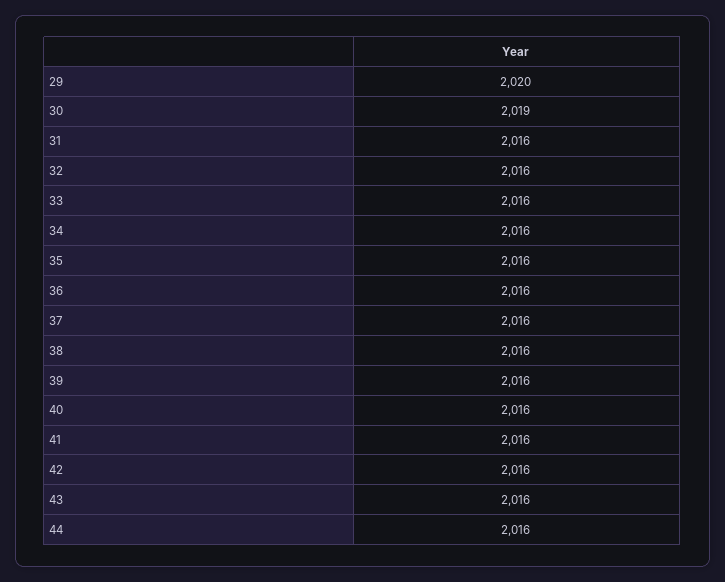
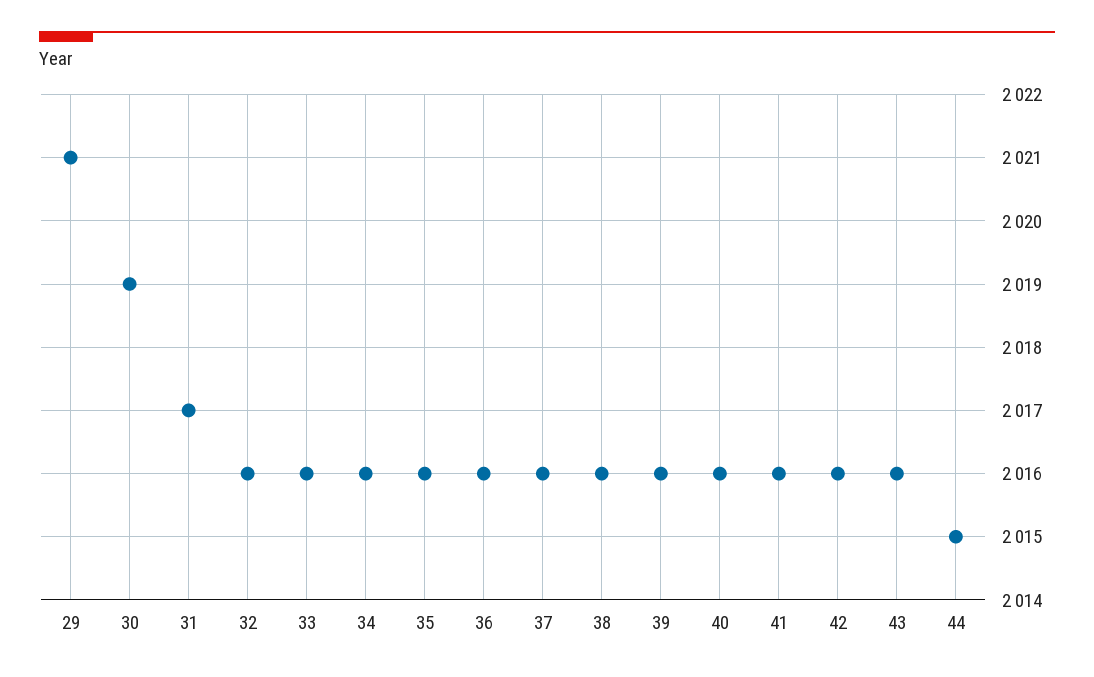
  {
-   "29": 2020,
+   "29": 2021,
    "30": 2019,
-   "31": 2016,
+   "31": 2017,
    "32": 2016,
    "33": 2016,
    "34": 2016,
    "35": 2016,
    "36": 2016,
    "37": 2016,
    "38": 2016,
    "39": 2016,
    "40": 2016,
    "41": 2016,
    "42": 2016,
    "43": 2016,
-   "44": 2016
+   "44": 2015
  }

